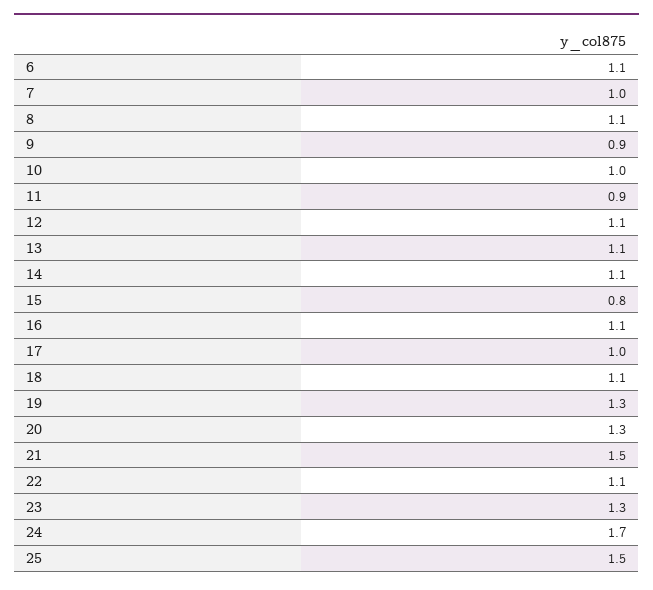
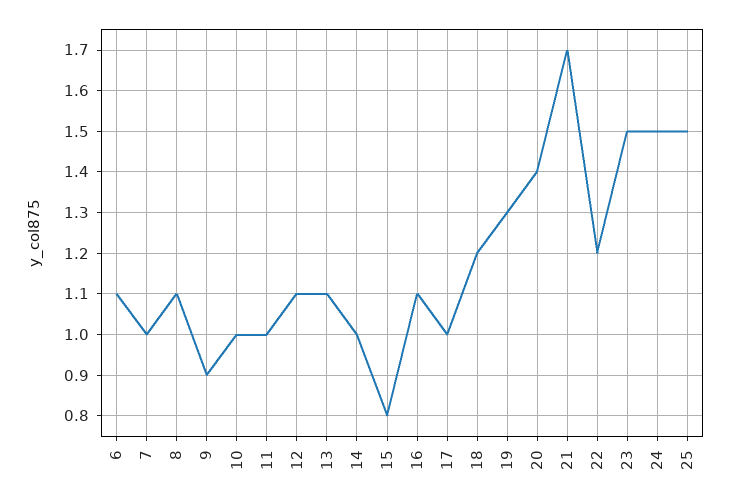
  {
    "6": 1.1,
    "7": 1,
    "8": 1.1,
    "9": 0.9,
    "10": 1,
-   "11": 0.9,
+   "11": 1,
    "12": 1.1,
    "13": 1.1,
-   "14": 1.1,
+   "14": 1,
    "15": 0.8,
    "16": 1.1,
    "17": 1,
-   "18": 1.1,
+   "18": 1.2,
    "19": 1.3,
-   "20": 1.3,
+   "20": 1.4,
-   "21": 1.5,
+   "21": 1.7,
-   "22": 1.1,
+   "22": 1.2,
-   "23": 1.3,
+   "23": 1.5,
-   "24": 1.7,
+   "24": 1.5,
    "25": 1.5
  }

